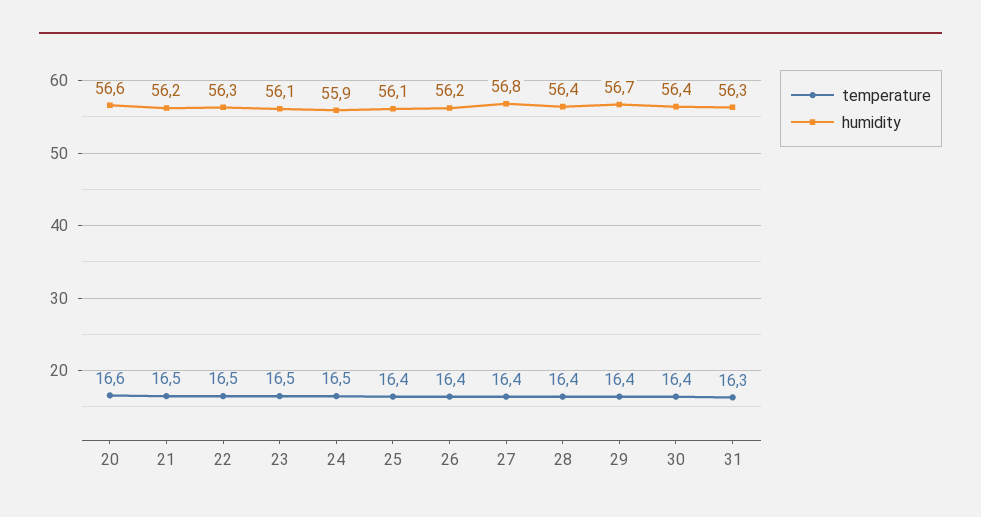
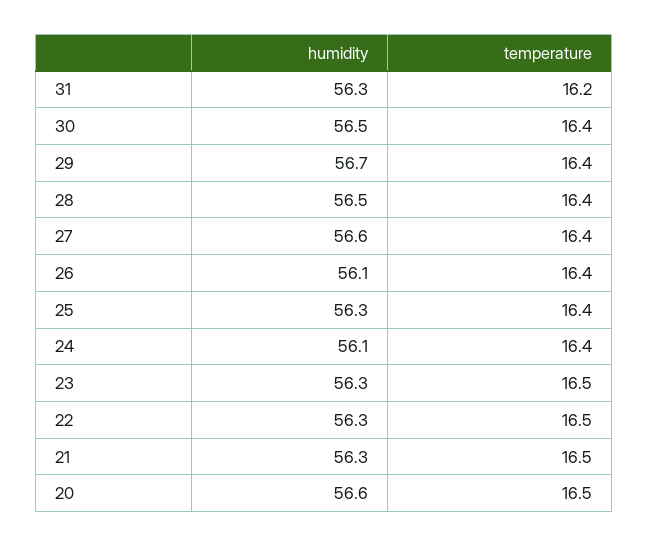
  {
    "temperature": {
-     "20": 16.6,
+     "20": 16.5,
      "21": 16.5,
      "22": 16.5,
      "23": 16.5,
-     "24": 16.5,
+     "24": 16.4,
      "25": 16.4,
      "26": 16.4,
      "27": 16.4,
      "28": 16.4,
      "29": 16.4,
      "30": 16.4,
-     "31": 16.3
+     "31": 16.2
    },
    "humidity": {
      "20": 56.6,
-     "21": 56.2,
+     "21": 56.3,
      "22": 56.3,
-     "23": 56.1,
+     "23": 56.3,
-     "24": 55.9,
+     "24": 56.1,
-     "25": 56.1,
+     "25": 56.3,
-     "26": 56.2,
+     "26": 56.1,
-     "27": 56.8,
+     "27": 56.6,
-     "28": 56.4,
+     "28": 56.5,
      "29": 56.7,
-     "30": 56.4,
+     "30": 56.5,
      "31": 56.3
    }
  }

